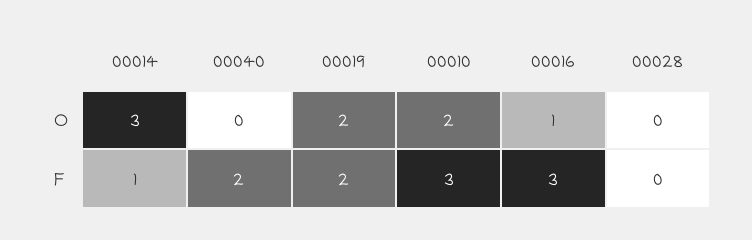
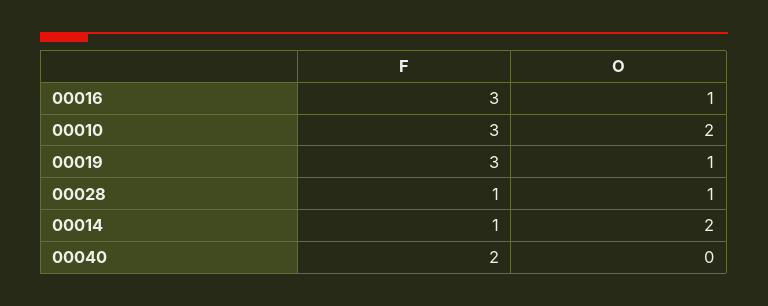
  {
    "00014": {
-     "O": 3,
+     "O": 2,
      "F": 1
    },
    "00040": {
      "O": 0,
      "F": 2
    },
    "00019": {
-     "O": 2,
+     "O": 1,
-     "F": 2
+     "F": 3
    },
    "00010": {
      "O": 2,
      "F": 3
    },
    "00016": {
      "O": 1,
      "F": 3
    },
    "00028": {
-     "O": 0,
+     "O": 1,
-     "F": 0
+     "F": 1
    }
  }

